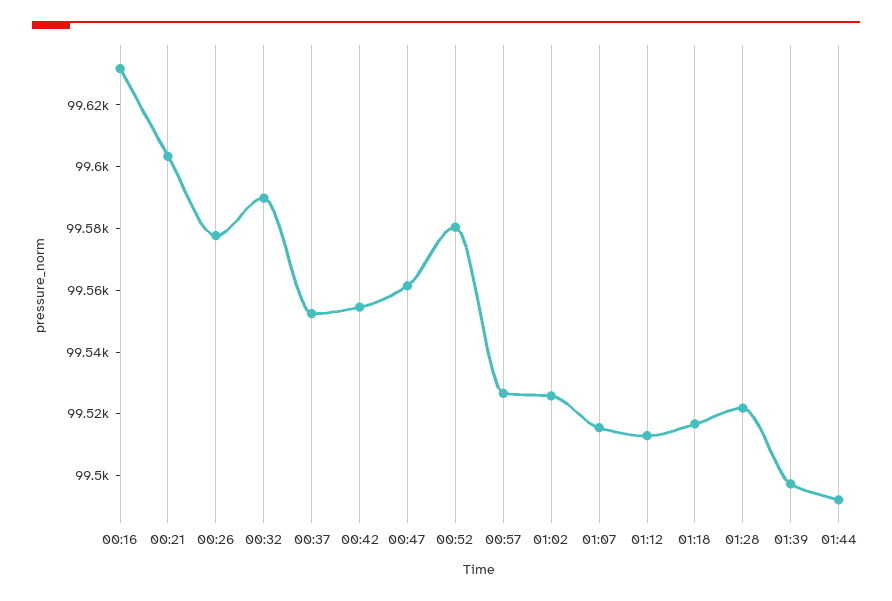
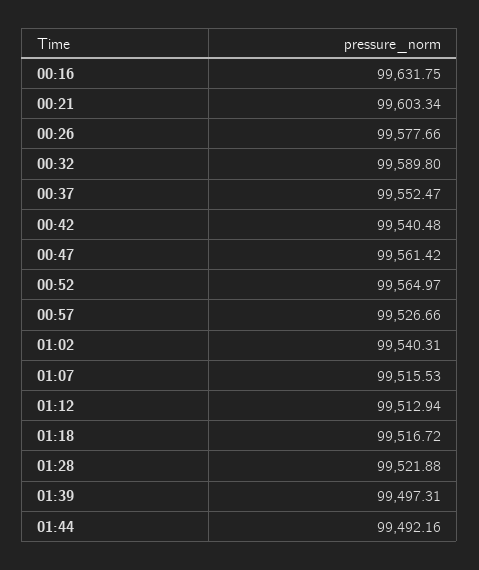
  {
    "00:16": 99631.75,
    "00:21": 99603.34,
    "00:26": 99577.66,
    "00:32": 99589.8,
    "00:37": 99552.47,
-   "00:42": 99555,
+   "00:42": 99540.48,
    "00:47": 99561.42,
-   "00:52": 99580,
+   "00:52": 99564.97,
    "00:57": 99526.66,
-   "01:02": 99525,
+   "01:02": 99540.31,
    "01:07": 99515.53,
    "01:12": 99512.94,
    "01:18": 99516.72,
    "01:28": 99521.88,
    "01:39": 99497.31,
    "01:44": 99492.16
  }

